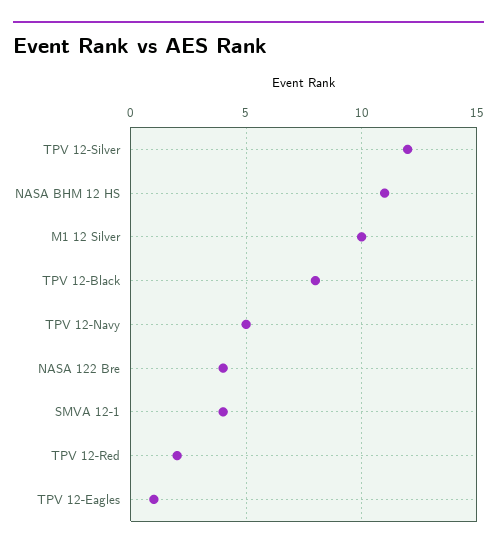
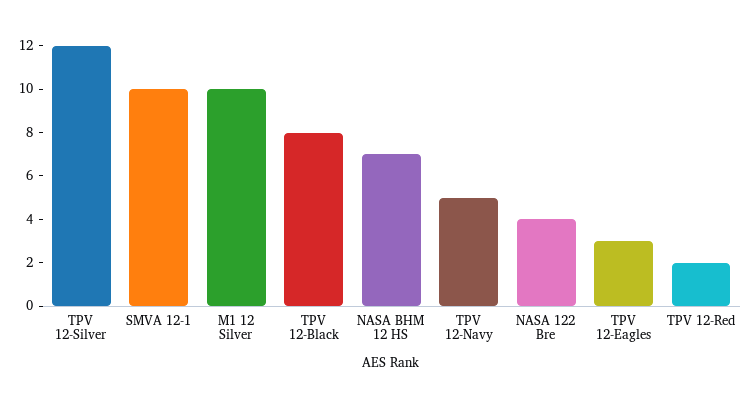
  {
    "TPV 12-Silver": 12,
-   "NASA BHM 12 HS": 11,
+   "NASA BHM 12 HS": 7,
    "M1 12 Silver": 10,
    "TPV 12-Black": 8,
    "TPV 12-Navy": 5,
    "NASA 122 Bre": 4,
-   "SMVA 12-1": 4,
+   "SMVA 12-1": 10,
    "TPV 12-Red": 2,
-   "TPV 12-Eagles": 1
+   "TPV 12-Eagles": 3
  }

